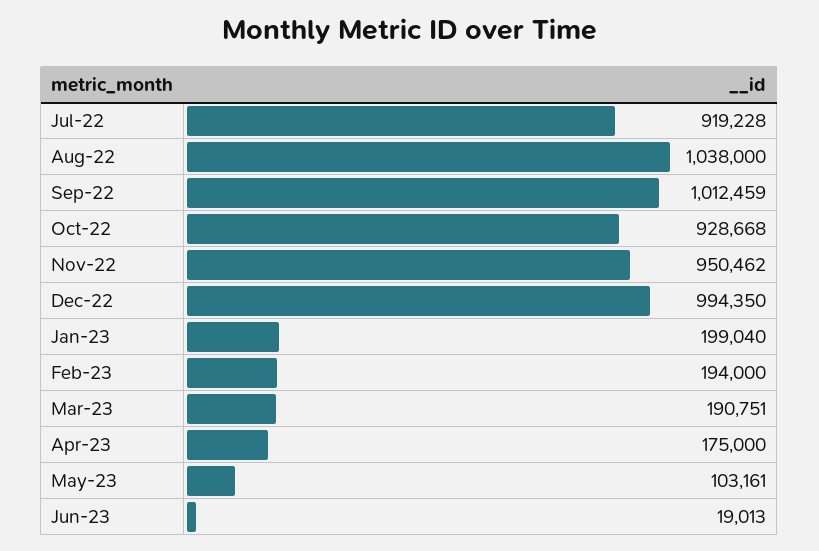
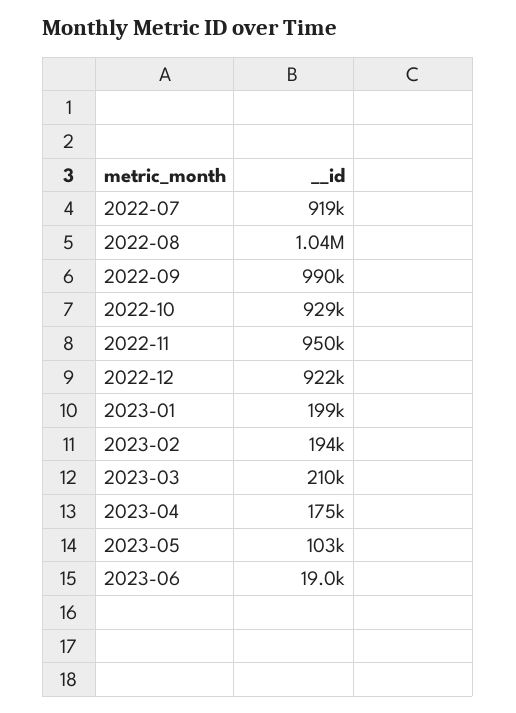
  {
    "Jul-22": 919228,
    "Aug-22": 1038000,
-   "Sep-22": 1012459,
+   "Sep-22": 990000,
    "Oct-22": 928668,
    "Nov-22": 950462,
-   "Dec-22": 994350,
+   "Dec-22": 922000,
    "Jan-23": 199040,
    "Feb-23": 194000,
-   "Mar-23": 190751,
+   "Mar-23": 210000,
    "Apr-23": 175000,
    "May-23": 103161,
    "Jun-23": 19013
  }

